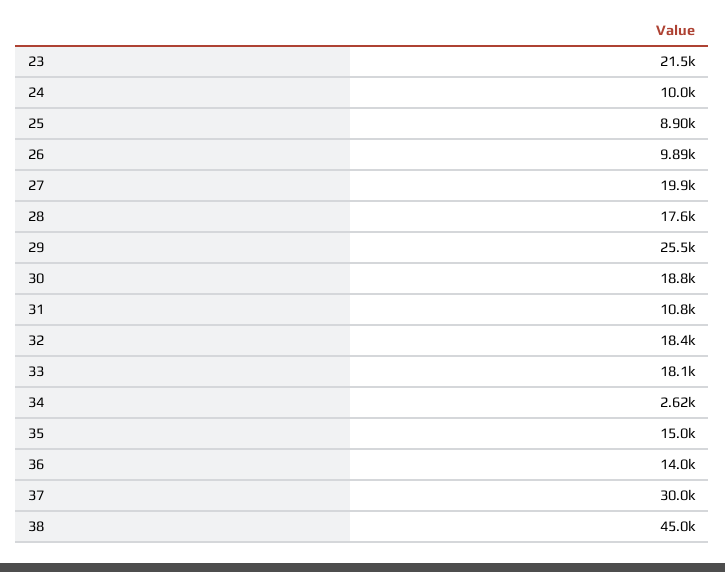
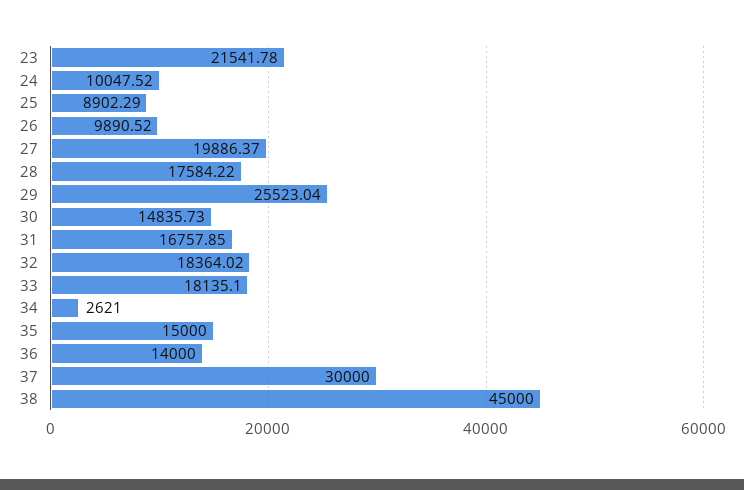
  {
    "23": 21541.78,
    "24": 10047.52,
    "25": 8902.29,
    "26": 9890.52,
    "27": 19886.37,
    "28": 17584.22,
    "29": 25523.04,
-   "30": 18800,
+   "30": 14835.73,
-   "31": 10800,
+   "31": 16757.85,
    "32": 18364.02,
    "33": 18135.1,
    "34": 2621,
    "35": 15000,
    "36": 14000,
    "37": 30000,
    "38": 45000
  }

